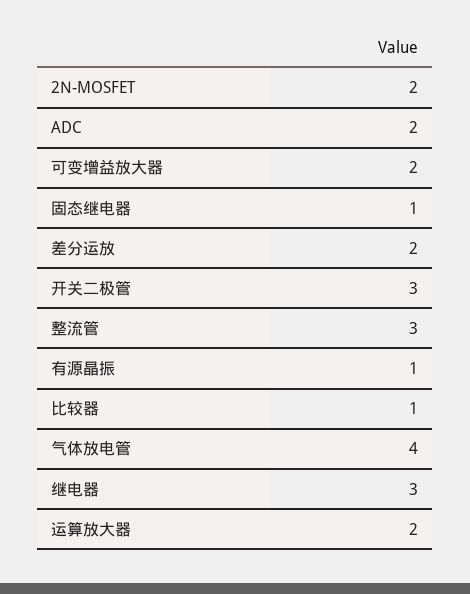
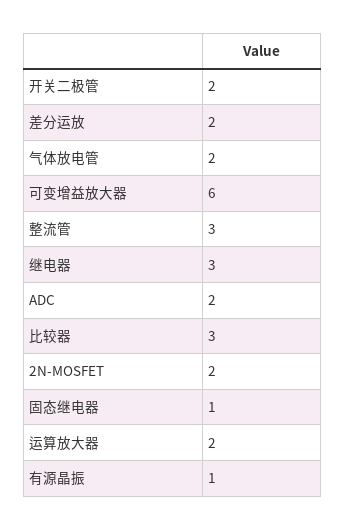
  {
    "2N-MOSFET": 2,
    "ADC": 2,
-   "可变增益放大器": 2,
+   "可变增益放大器": 6,
    "固态继电器": 1,
    "差分运放": 2,
-   "开关二极管": 3,
+   "开关二极管": 2,
    "整流管": 3,
    "有源晶振": 1,
-   "比较器": 1,
+   "比较器": 3,
-   "气体放电管": 4,
+   "气体放电管": 2,
    "继电器": 3,
    "运算放大器": 2
  }

